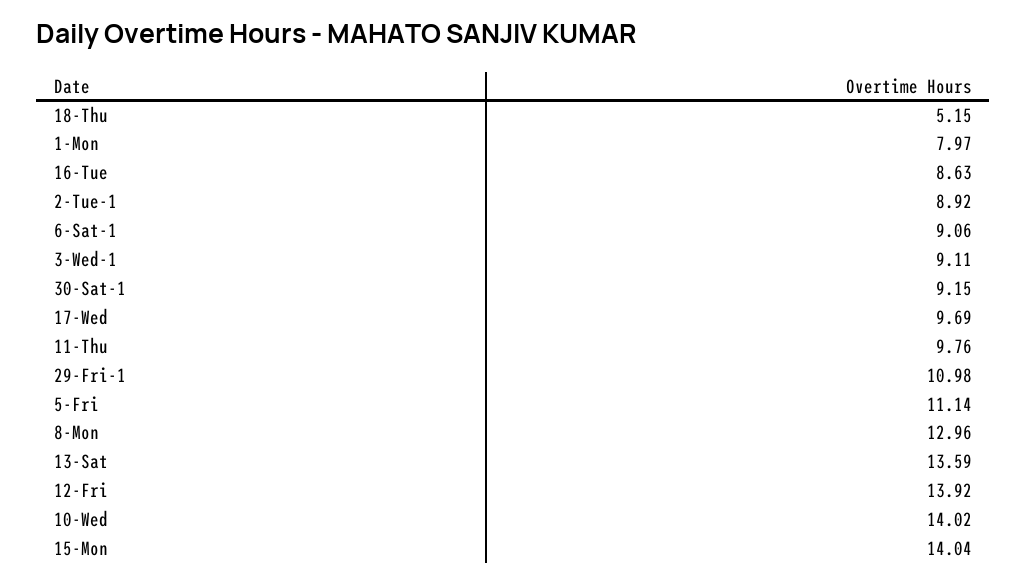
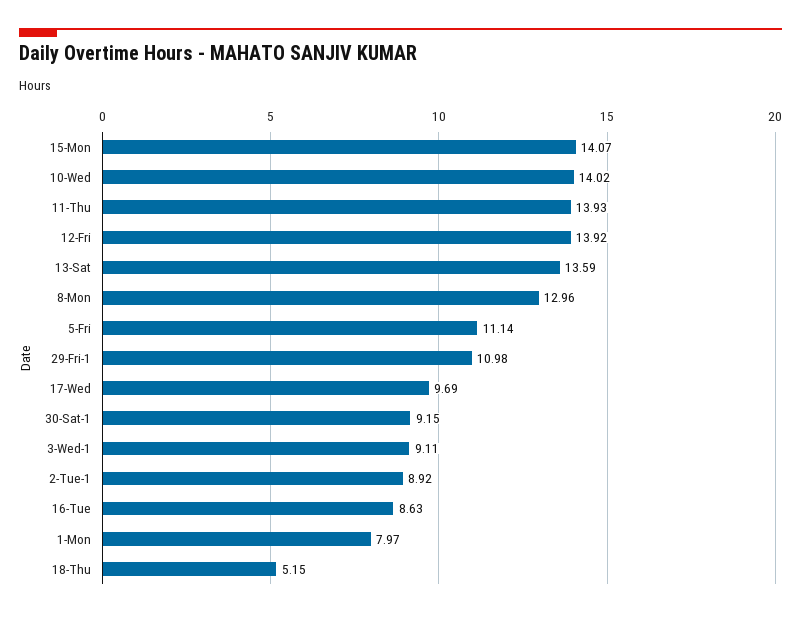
  {
    "18-Thu": 5.15,
    "1-Mon": 7.97,
    "16-Tue": 8.63,
    "2-Tue-1": 8.92,
-   "6-Sat-1": 9.06,
    "3-Wed-1": 9.11,
    "30-Sat-1": 9.15,
    "17-Wed": 9.69,
-   "11-Thu": 9.76,
+   "11-Thu": 13.93,
    "29-Fri-1": 10.98,
    "5-Fri": 11.14,
    "8-Mon": 12.96,
    "13-Sat": 13.59,
    "12-Fri": 13.92,
    "10-Wed": 14.02,
-   "15-Mon": 14.04
+   "15-Mon": 14.07
  }

